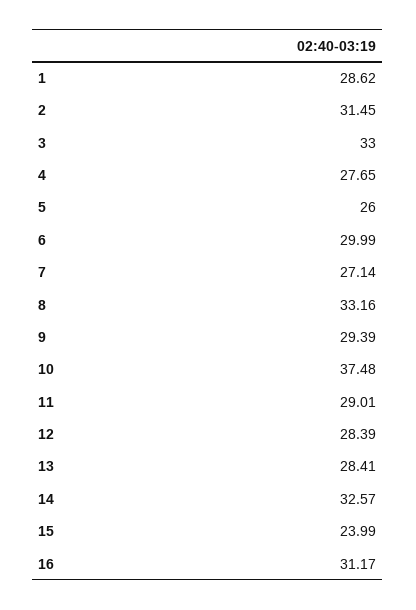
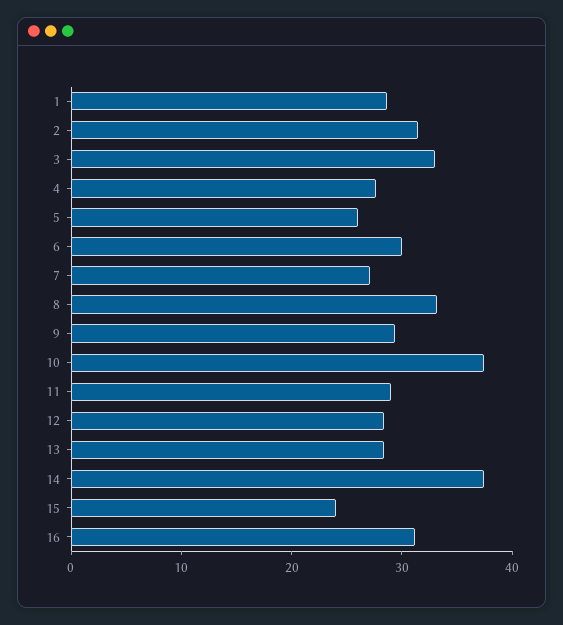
  {
    "1": 28.62,
    "2": 31.45,
    "3": 33,
    "4": 27.65,
    "5": 26,
    "6": 29.99,
    "7": 27.14,
    "8": 33.16,
    "9": 29.39,
    "10": 37.48,
    "11": 29.01,
    "12": 28.39,
    "13": 28.41,
-   "14": 32.57,
+   "14": 38,
    "15": 23.99,
    "16": 31.17
  }

